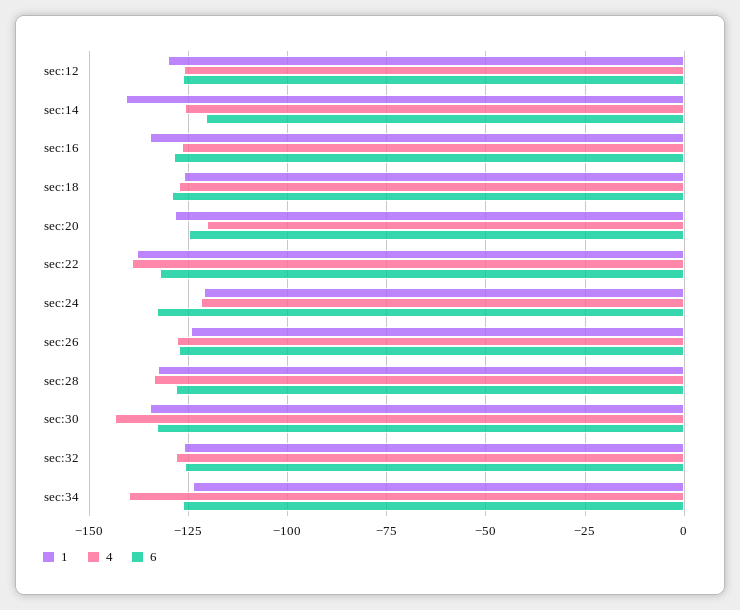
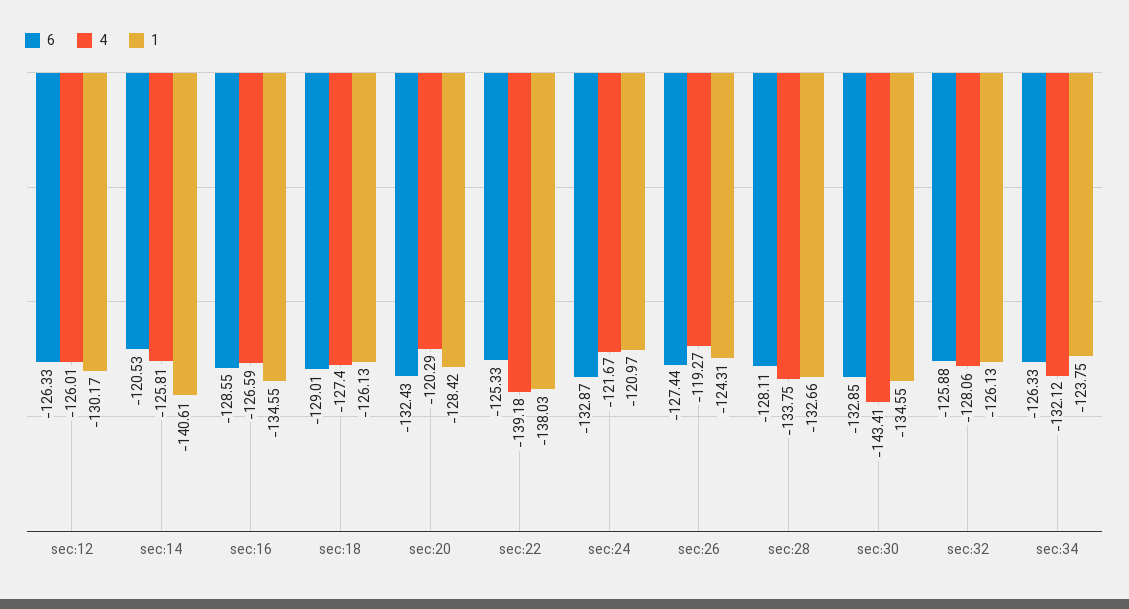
  {
    "1": {
      "sec:12": -130.17,
      "sec:14": -140.61,
      "sec:16": -134.55,
      "sec:18": -126.13,
      "sec:20": -128.42,
      "sec:22": -138.03,
      "sec:24": -120.97,
      "sec:26": -124.31,
      "sec:28": -132.66,
      "sec:30": -134.55,
      "sec:32": -126.13,
      "sec:34": -123.75
    },
    "4": {
      "sec:12": -126.01,
      "sec:14": -125.81,
      "sec:16": -126.59,
      "sec:18": -127.4,
      "sec:20": -120.29,
      "sec:22": -139.18,
      "sec:24": -121.67,
-     "sec:26": -127.5,
+     "sec:26": -119.27,
      "sec:28": -133.75,
      "sec:30": -143.41,
      "sec:32": -128.06,
-     "sec:34": -140
+     "sec:34": -132.12
    },
    "6": {
      "sec:12": -126.33,
      "sec:14": -120.53,
      "sec:16": -128.55,
      "sec:18": -129.01,
-     "sec:20": -125,
+     "sec:20": -132.43,
-     "sec:22": -132.5,
+     "sec:22": -125.33,
      "sec:24": -132.87,
      "sec:26": -127.44,
      "sec:28": -128.11,
      "sec:30": -132.85,
      "sec:32": -125.88,
      "sec:34": -126.33
    }
  }

